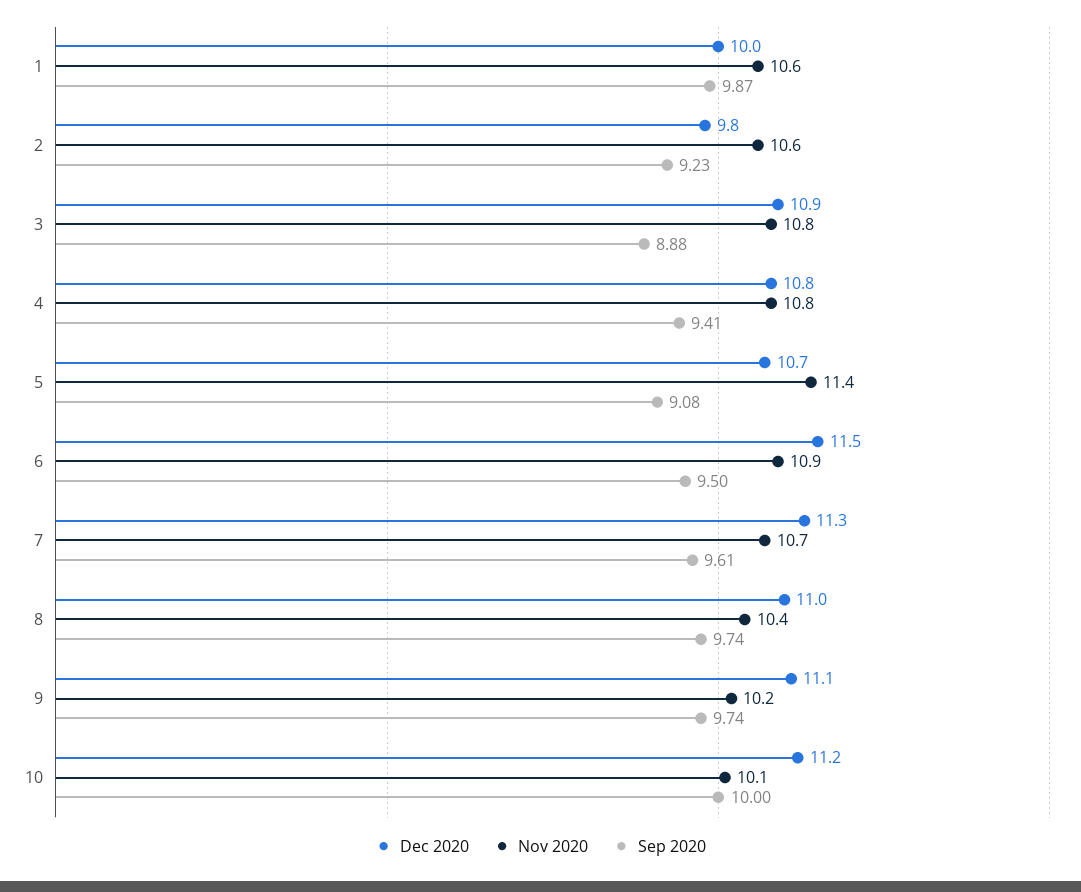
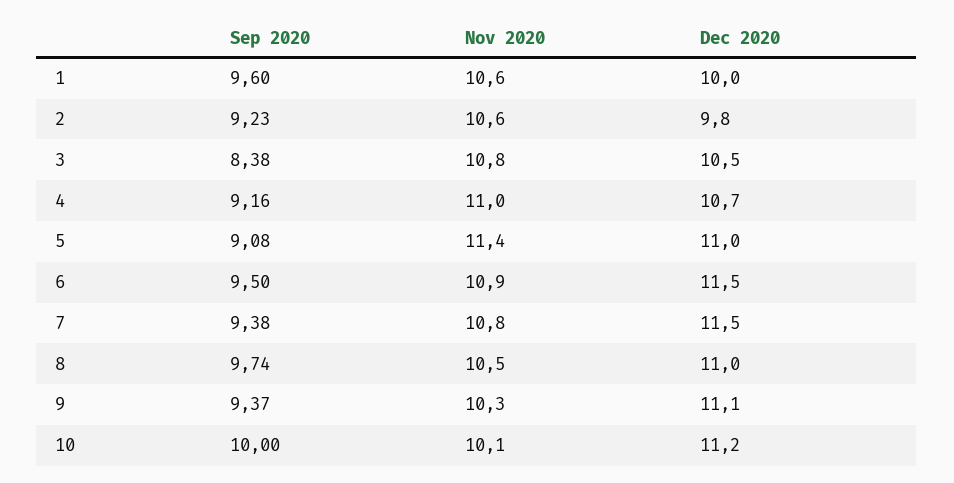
  {
    "Dec 2020": {
      "1": 10,
      "2": 9.8,
-     "3": 10.9,
+     "3": 10.5,
-     "4": 10.8,
+     "4": 10.7,
-     "5": 10.7,
+     "5": 11,
      "6": 11.5,
-     "7": 11.3,
+     "7": 11.5,
      "8": 11,
      "9": 11.1,
      "10": 11.2
    },
    "Nov 2020": {
      "1": 10.6,
      "2": 10.6,
      "3": 10.8,
-     "4": 10.8,
+     "4": 11,
      "5": 11.4,
      "6": 10.9,
-     "7": 10.7,
+     "7": 10.8,
-     "8": 10.4,
+     "8": 10.5,
-     "9": 10.2,
+     "9": 10.3,
      "10": 10.1
    },
    "Sep 2020": {
-     "1": 9.87,
+     "1": 9.6,
      "2": 9.23,
-     "3": 8.88,
+     "3": 8.38,
-     "4": 9.41,
+     "4": 9.16,
      "5": 9.08,
      "6": 9.5,
-     "7": 9.61,
+     "7": 9.38,
      "8": 9.74,
-     "9": 9.74,
+     "9": 9.37,
      "10": 10
    }
  }

